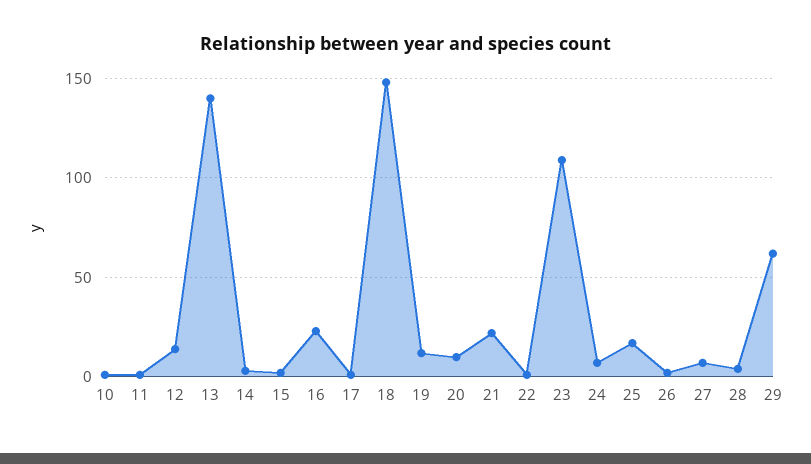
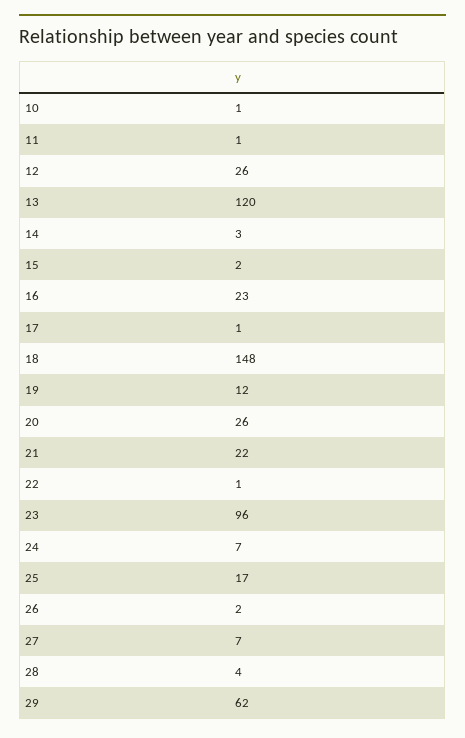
  {
    "10": 1,
    "11": 1,
-   "12": 15,
+   "12": 26,
-   "13": 140,
+   "13": 120,
    "14": 3,
    "15": 2,
    "16": 23,
    "17": 1,
    "18": 148,
    "19": 12,
-   "20": 10,
+   "20": 26,
    "21": 22,
    "22": 1,
-   "23": 110,
+   "23": 96,
    "24": 7,
    "25": 17,
    "26": 2,
    "27": 7,
    "28": 4,
    "29": 62
  }

